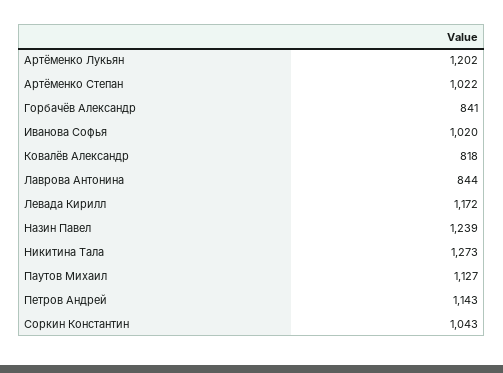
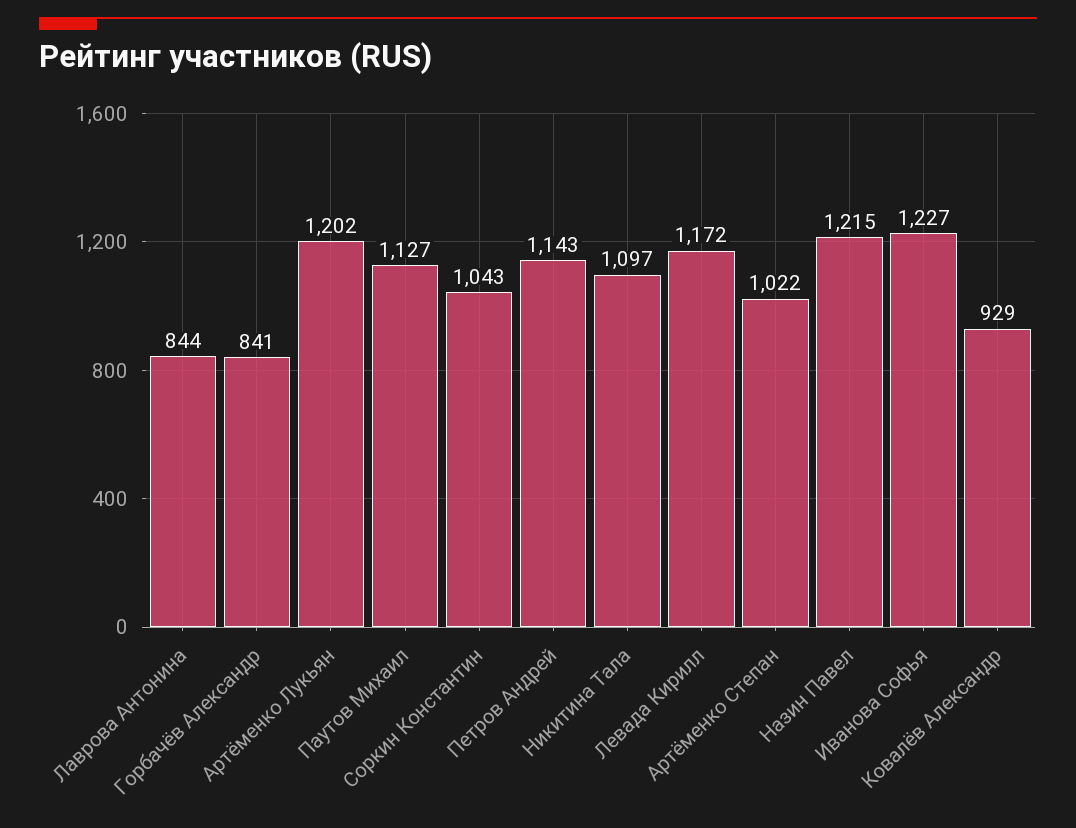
  {
    "Артёменко Лукьян": 1202,
    "Артёменко Степан": 1022,
    "Горбачёв Александр": 841,
-   "Иванова Софья": 1020,
+   "Иванова Софья": 1227,
-   "Ковалёв Александр": 818,
+   "Ковалёв Александр": 929,
    "Лаврова Антонина": 844,
    "Левада Кирилл": 1172,
-   "Назин Павел": 1239,
+   "Назин Павел": 1215,
-   "Никитина Тала": 1273,
+   "Никитина Тала": 1097,
    "Паутов Михаил": 1127,
    "Петров Андрей": 1143,
    "Соркин Константин": 1043
  }

